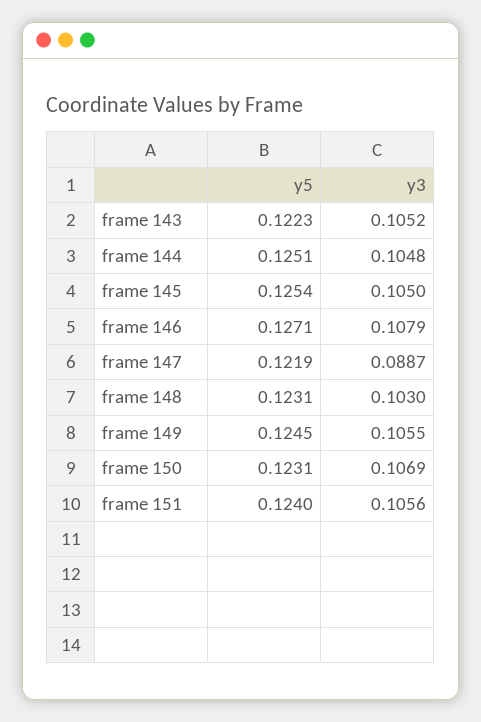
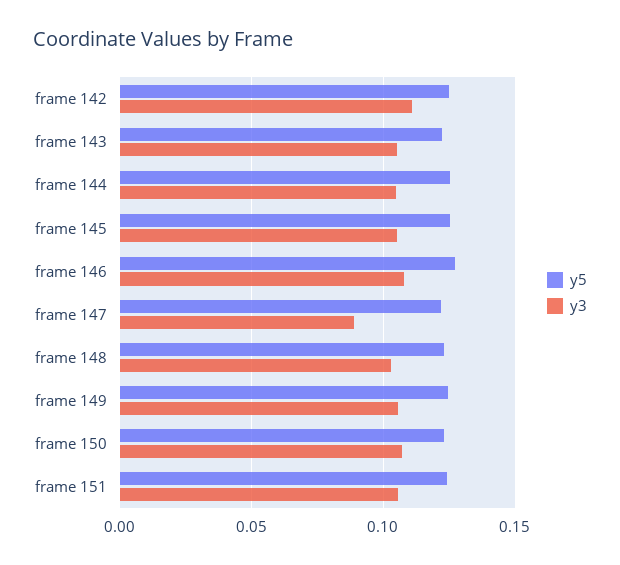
  {
    "y5": {
      "frame 143": 0.1223,
      "frame 144": 0.1251,
      "frame 145": 0.1254,
      "frame 146": 0.1271,
      "frame 147": 0.1219,
      "frame 148": 0.1231,
      "frame 149": 0.1245,
      "frame 150": 0.1231,
-     "frame 151": 0.124
+     "frame 151": 0.124,
+     "frame 142": 0.125
    },
    "y3": {
      "frame 143": 0.1052,
      "frame 144": 0.1048,
      "frame 145": 0.105,
      "frame 146": 0.1079,
      "frame 147": 0.0887,
      "frame 148": 0.103,
      "frame 149": 0.1055,
      "frame 150": 0.1069,
-     "frame 151": 0.1056
+     "frame 151": 0.1056,
+     "frame 142": 0.11
    }
  }

